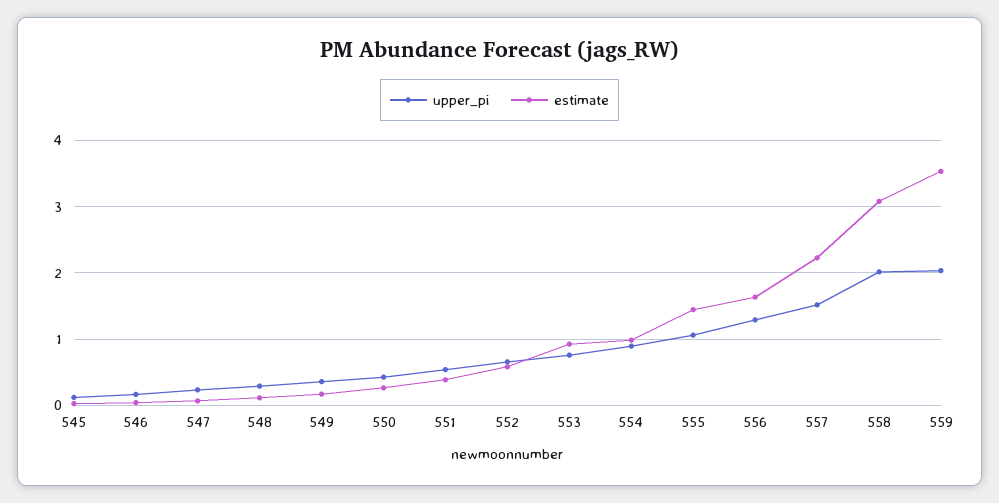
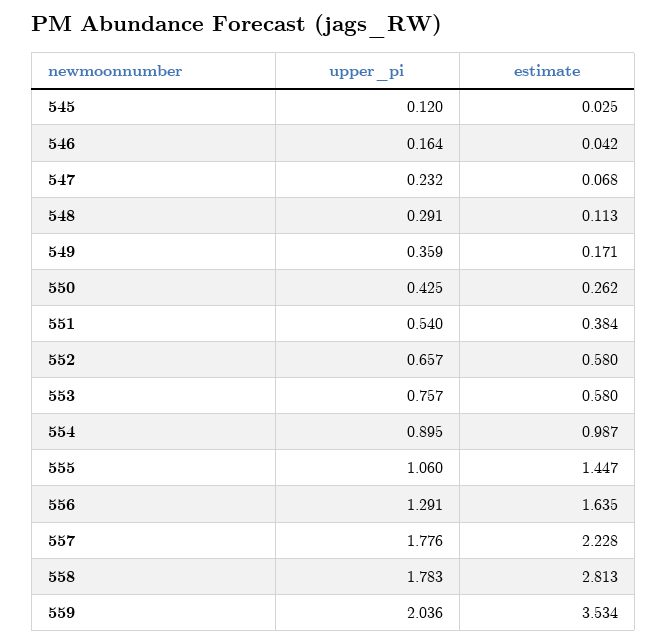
  {
    "upper_pi": {
      "545": 0.12,
      "546": 0.164,
      "547": 0.232,
      "548": 0.291,
      "549": 0.359,
      "550": 0.425,
      "551": 0.54,
      "552": 0.657,
      "553": 0.757,
      "554": 0.895,
      "555": 1.06,
      "556": 1.291,
-     "557": 1.5,
+     "557": 1.776,
-     "558": 2,
+     "558": 1.783,
      "559": 2.036
    },
    "estimate": {
      "545": 0.025,
      "546": 0.042,
      "547": 0.068,
      "548": 0.113,
      "549": 0.171,
      "550": 0.262,
      "551": 0.384,
      "552": 0.58,
-     "553": 0.9,
+     "553": 0.58,
      "554": 0.987,
      "555": 1.447,
      "556": 1.635,
      "557": 2.228,
-     "558": 3.1,
+     "558": 2.813,
      "559": 3.534
    }
  }

